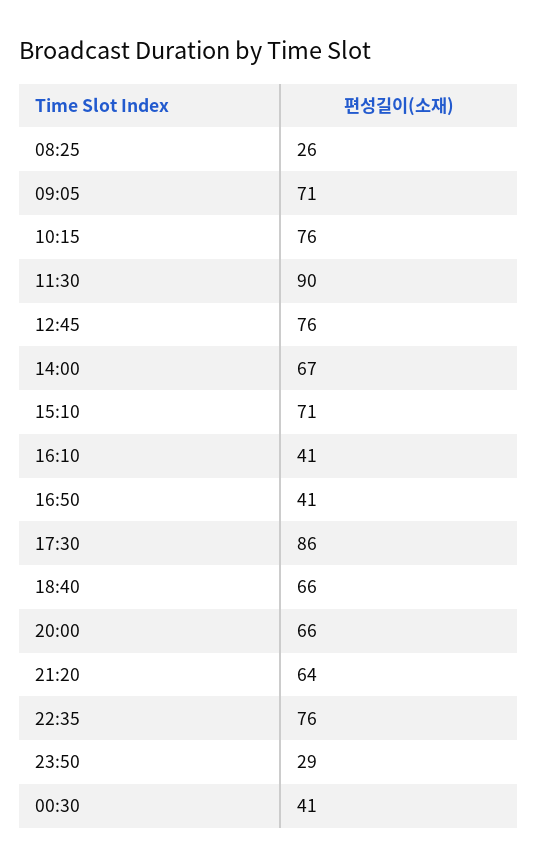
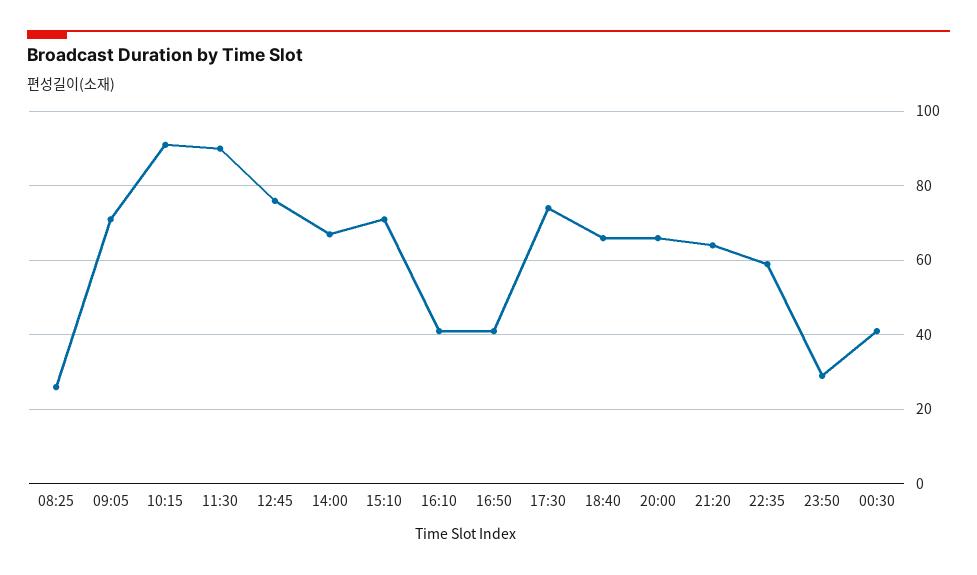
  {
    "08:25": 26,
    "09:05": 71,
-   "10:15": 76,
+   "10:15": 90,
    "11:30": 90,
    "12:45": 76,
    "14:00": 67,
    "15:10": 71,
    "16:10": 41,
    "16:50": 41,
-   "17:30": 86,
+   "17:30": 75,
    "18:40": 66,
    "20:00": 66,
    "21:20": 64,
-   "22:35": 76,
+   "22:35": 60,
    "23:50": 29,
    "00:30": 41
  }

